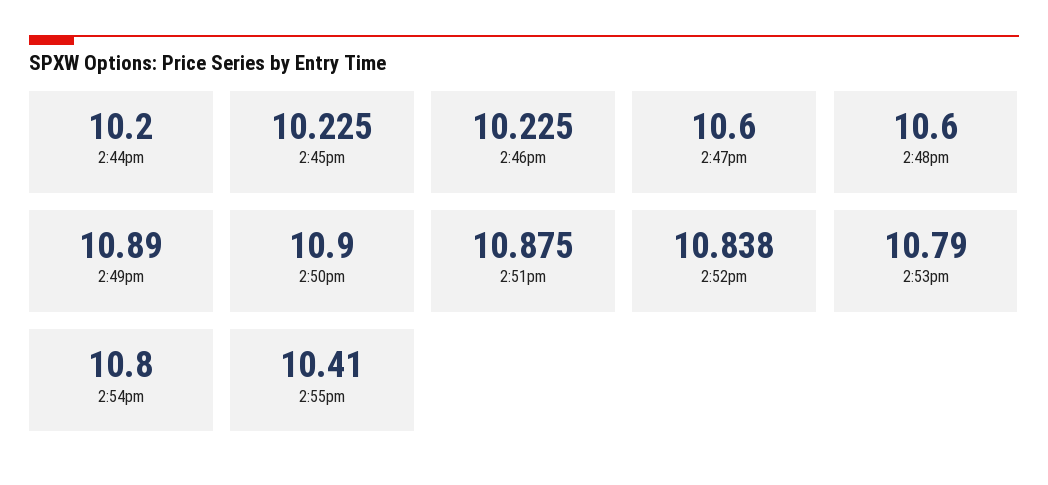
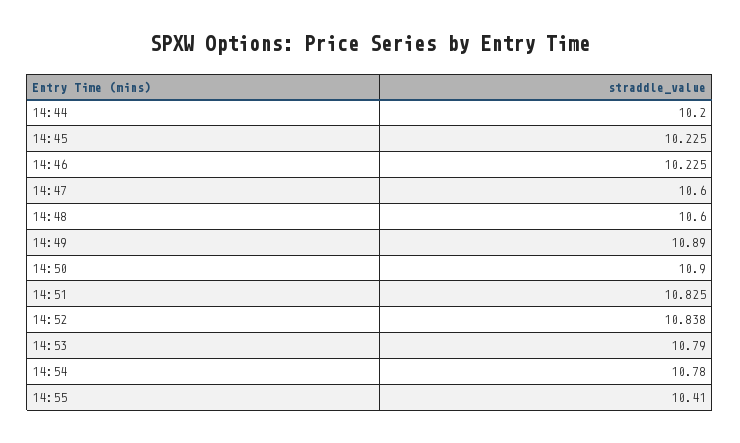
  {
    "2:44pm": 10.2,
    "2:45pm": 10.225,
    "2:46pm": 10.225,
    "2:47pm": 10.6,
    "2:48pm": 10.6,
    "2:49pm": 10.89,
    "2:50pm": 10.9,
-   "2:51pm": 10.875,
+   "2:51pm": 10.825,
    "2:52pm": 10.838,
    "2:53pm": 10.79,
-   "2:54pm": 10.8,
+   "2:54pm": 10.78,
    "2:55pm": 10.41
  }

